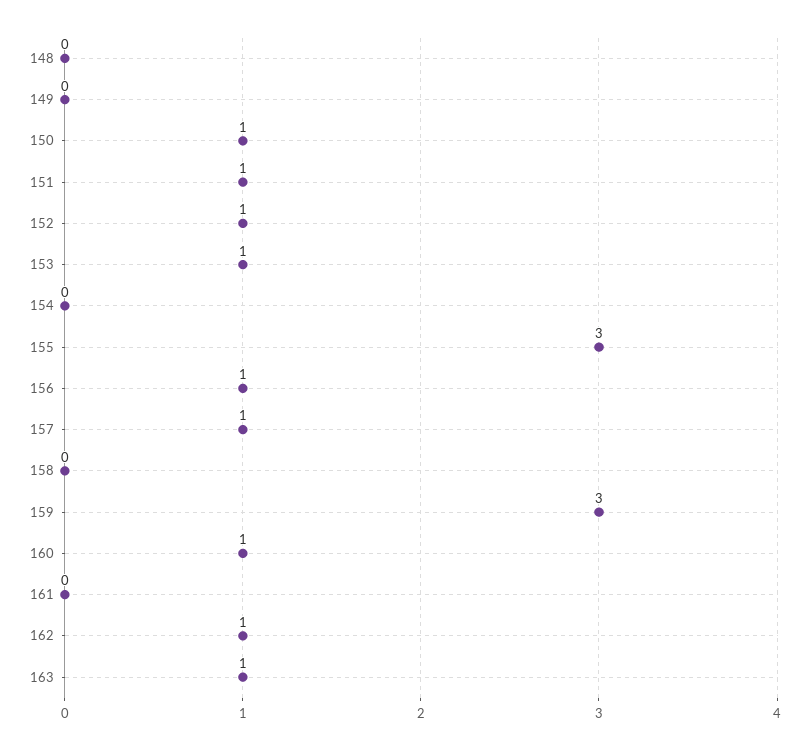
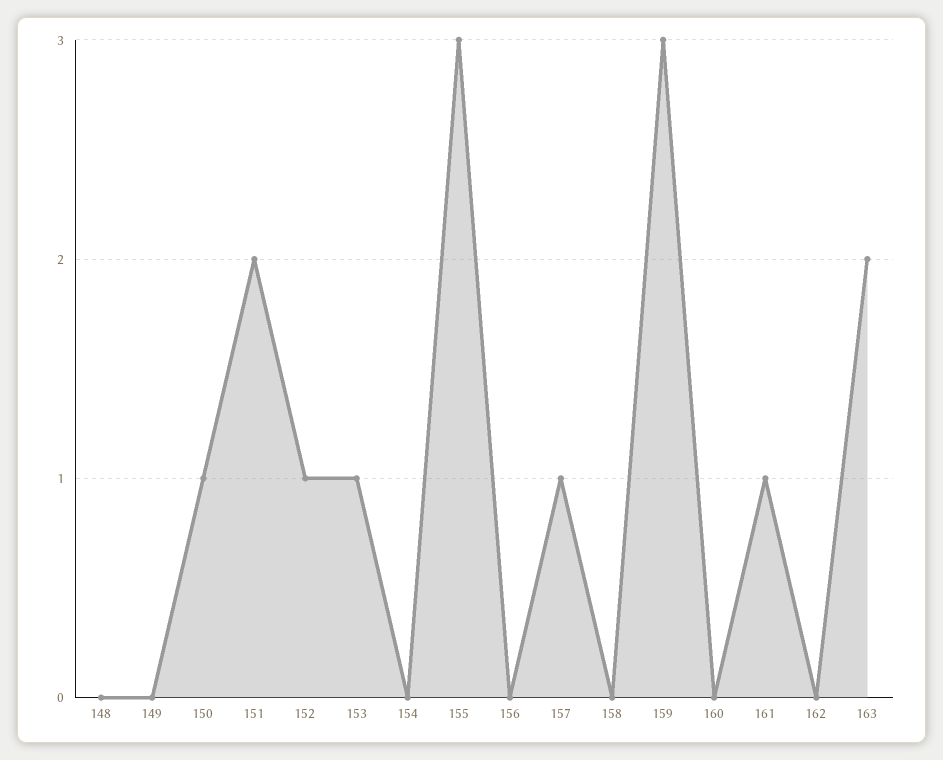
  {
    "148": 0,
    "149": 0,
    "150": 1,
-   "151": 1,
+   "151": 2,
    "152": 1,
    "153": 1,
    "154": 0,
    "155": 3,
-   "156": 1,
+   "156": 0,
    "157": 1,
    "158": 0,
    "159": 3,
-   "160": 1,
+   "160": 0,
-   "161": 0,
+   "161": 1,
-   "162": 1,
+   "162": 0,
-   "163": 1
+   "163": 2
  }

